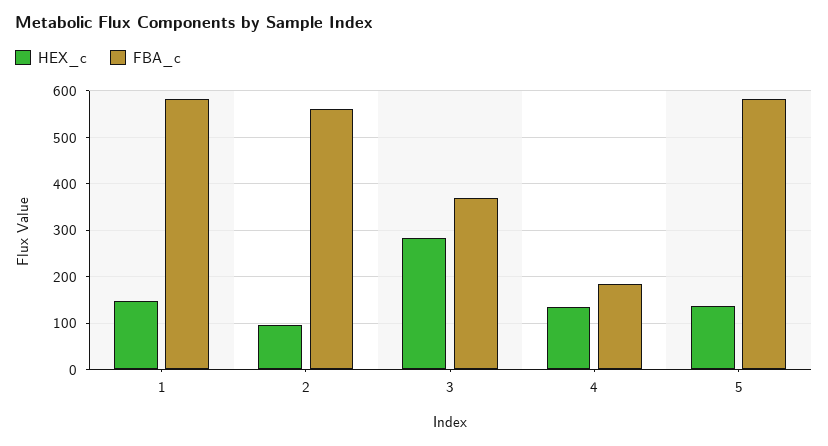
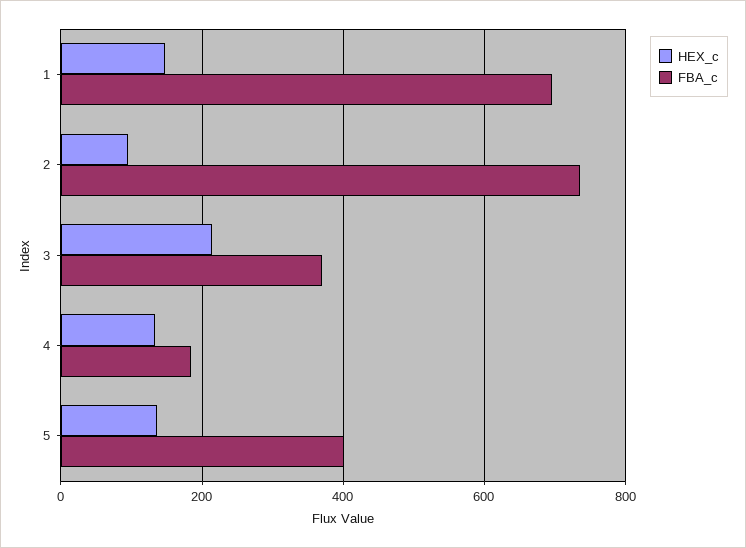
  {
    "HEX_c": {
      "1": 140,
      "2": 100,
-     "3": 280,
+     "3": 220,
      "4": 140,
      "5": 140
    },
    "FBA_c": {
-     "1": 580,
+     "1": 700,
-     "2": 560,
+     "2": 740,
      "3": 360,
      "4": 180,
-     "5": 580
+     "5": 400
    }
  }

